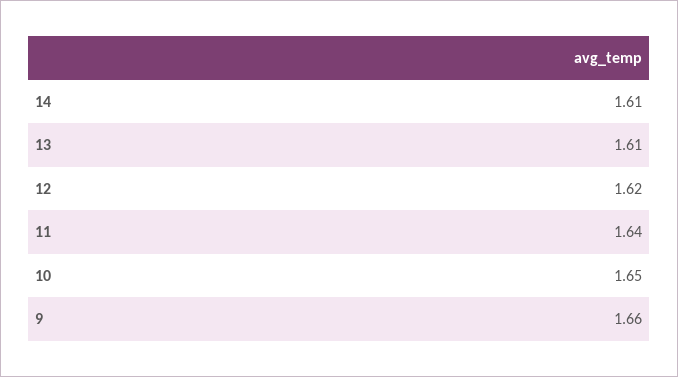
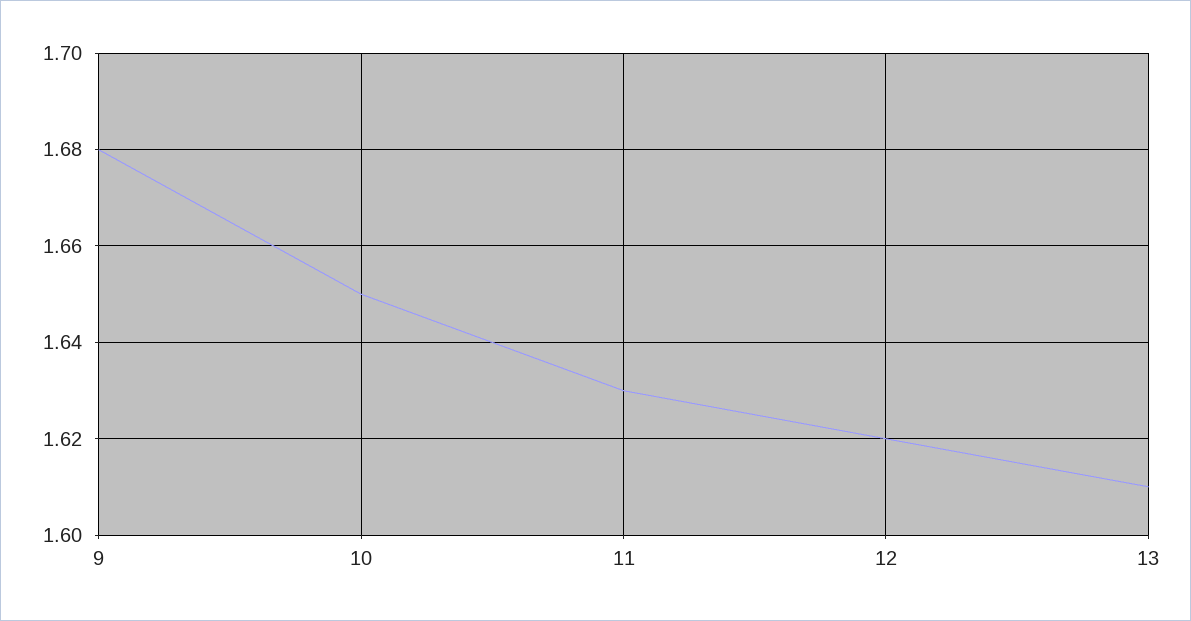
  {
-   "14": 1.61,
    "13": 1.61,
    "12": 1.62,
-   "11": 1.64,
+   "11": 1.63,
    "10": 1.65,
-   "9": 1.66
+   "9": 1.68
  }

